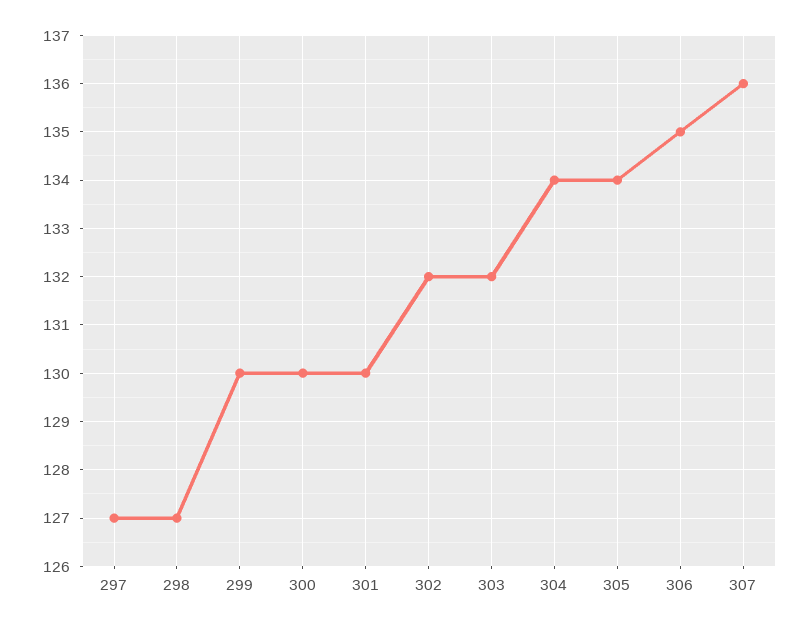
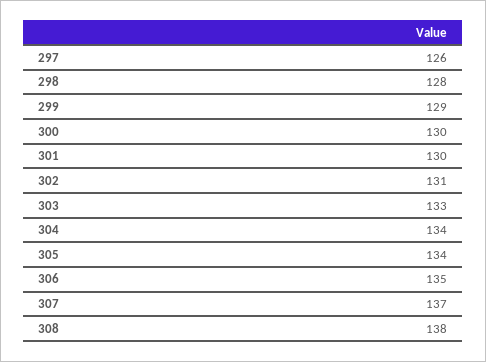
  {
-   "297": 127,
+   "297": 126,
-   "298": 127,
+   "298": 128,
-   "299": 130,
+   "299": 129,
    "300": 130,
    "301": 130,
-   "302": 132,
+   "302": 131,
-   "303": 132,
+   "303": 133,
    "304": 134,
    "305": 134,
    "306": 135,
-   "307": 136
+   "307": 137,
+   "308": 138
  }

